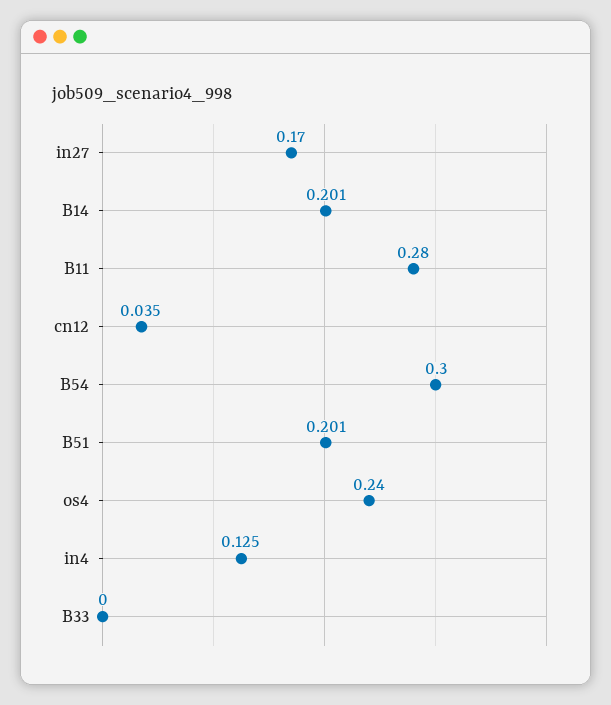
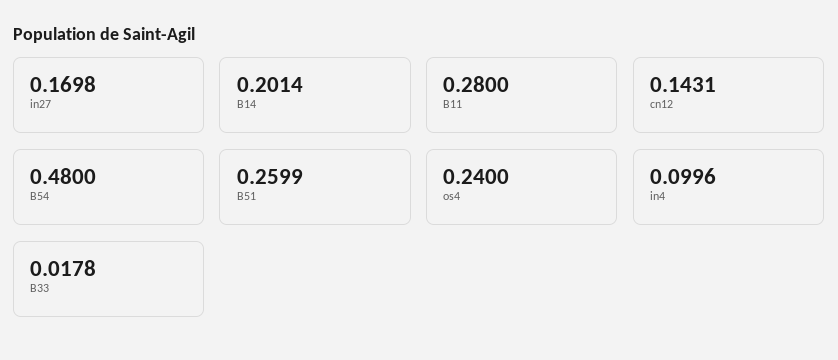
  {
    "in27": 0.1698,
    "B14": 0.2014,
    "B11": 0.28,
-   "cn12": 0.035,
+   "cn12": 0.1431,
-   "B54": 0.3,
+   "B54": 0.48,
-   "B51": 0.201,
+   "B51": 0.2599,
    "os4": 0.24,
-   "in4": 0.125,
+   "in4": 0.0996,
-   "B33": 0
+   "B33": 0.0178
  }

